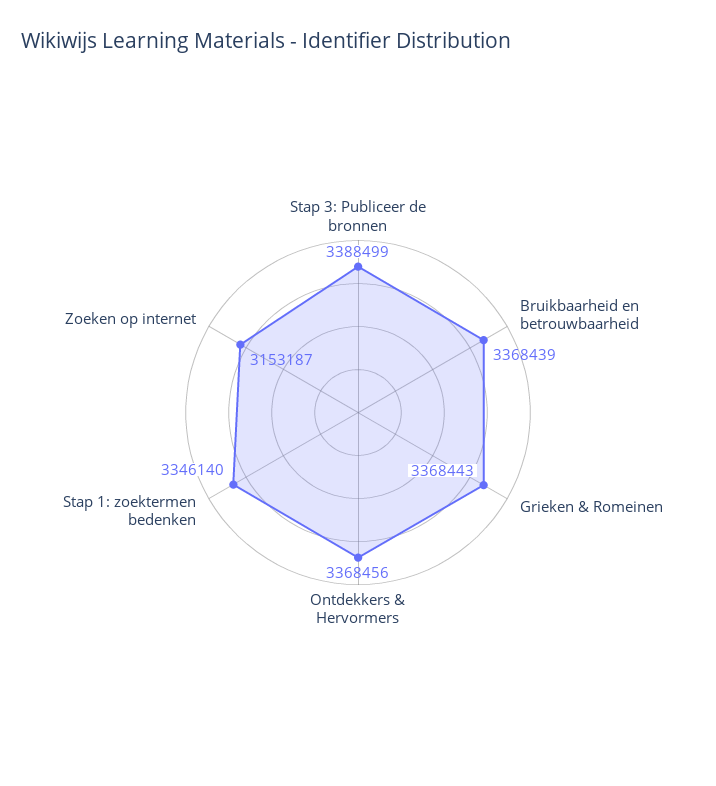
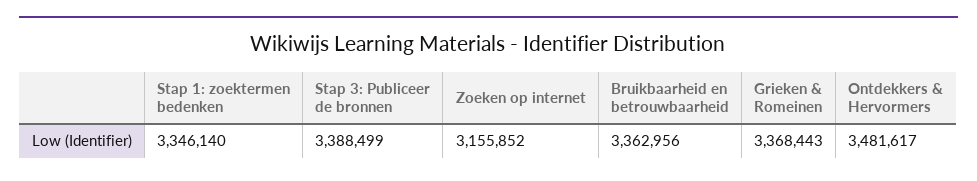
  {
    "Stap 3: Publiceer de bronnen": 3388499,
-   "Bruikbaarheid en betrouwbaarheid": 3368439,
+   "Bruikbaarheid en betrouwbaarheid": 3362956,
    "Grieken & Romeinen": 3368443,
-   "Ontdekkers & Hervormers": 3368456,
+   "Ontdekkers & Hervormers": 3481617,
    "Stap 1: zoektermen bedenken": 3346140,
-   "Zoeken op internet": 3153187
+   "Zoeken op internet": 3155852
  }

